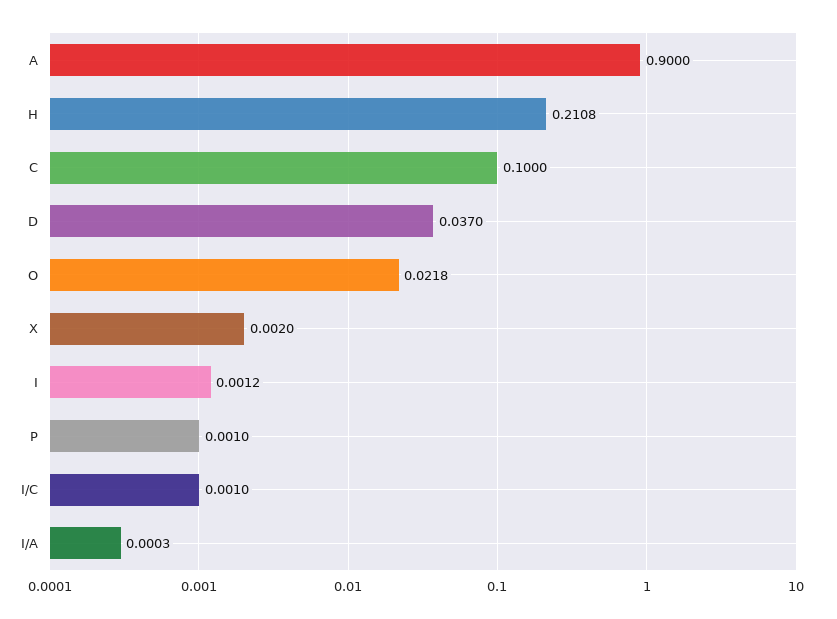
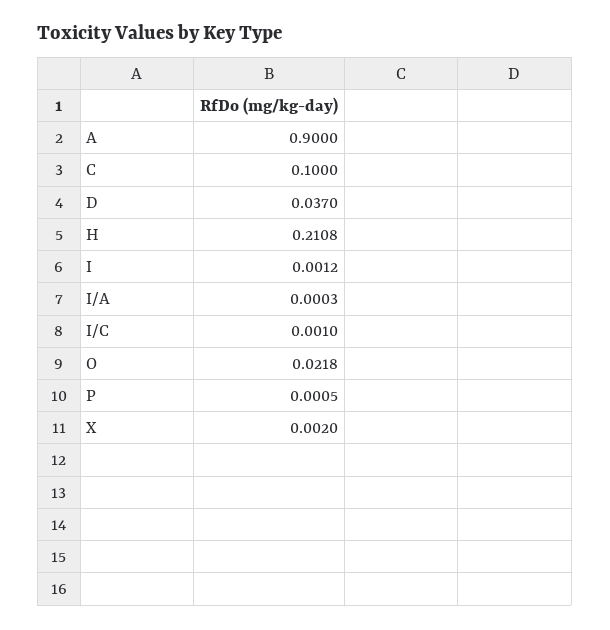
  {
    "A": 0.9,
    "H": 0.2108,
    "C": 0.1,
    "D": 0.037,
    "O": 0.0218,
    "X": 0.002,
    "I": 0.0012,
-   "P": 0.001,
+   "P": 0.0005,
    "I/C": 0.001,
    "I/A": 0.0003
  }

